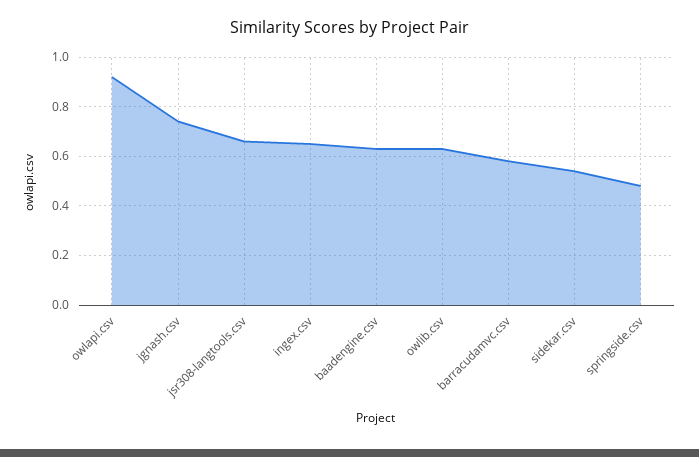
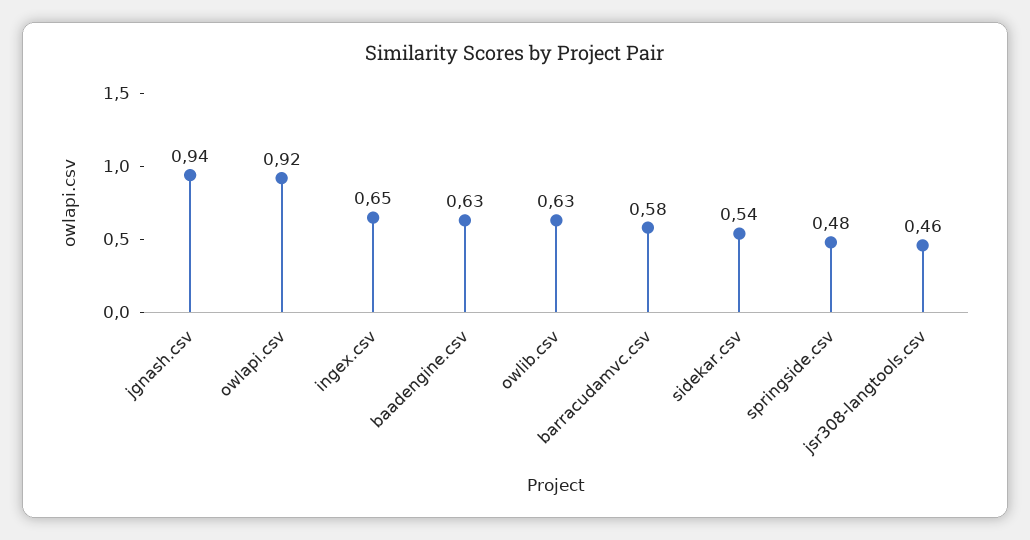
  {
    "owlapi.csv": 0.92,
-   "jgnash.csv": 0.75,
+   "jgnash.csv": 0.94,
-   "jsr308-langtools.csv": 0.65,
+   "jsr308-langtools.csv": 0.46,
    "ingex.csv": 0.65,
    "baadengine.csv": 0.63,
    "owlib.csv": 0.63,
    "barracudamvc.csv": 0.58,
    "sidekar.csv": 0.54,
    "springside.csv": 0.48
  }

